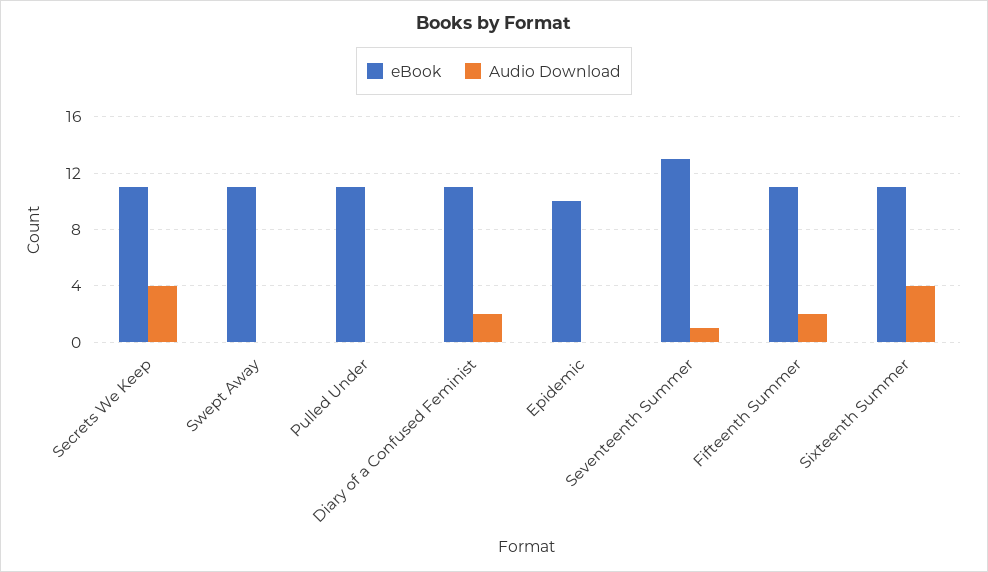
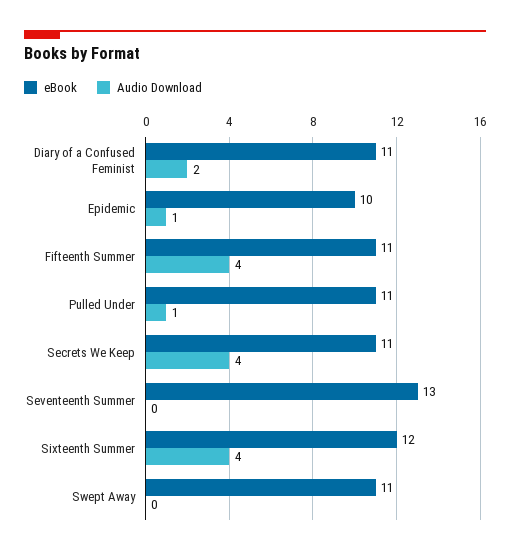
  {
    "eBook": {
      "Secrets We Keep": 11,
      "Swept Away": 11,
      "Pulled Under": 11,
      "Diary of a Confused Feminist": 11,
      "Epidemic": 10,
      "Seventeenth Summer": 13,
      "Fifteenth Summer": 11,
-     "Sixteenth Summer": 11
+     "Sixteenth Summer": 12
    },
    "Audio Download": {
      "Secrets We Keep": 4,
      "Swept Away": 0,
-     "Pulled Under": 0,
+     "Pulled Under": 1,
      "Diary of a Confused Feminist": 2,
-     "Epidemic": 0,
+     "Epidemic": 1,
-     "Seventeenth Summer": 1,
+     "Seventeenth Summer": 0,
-     "Fifteenth Summer": 2,
+     "Fifteenth Summer": 4,
      "Sixteenth Summer": 4
    }
  }

